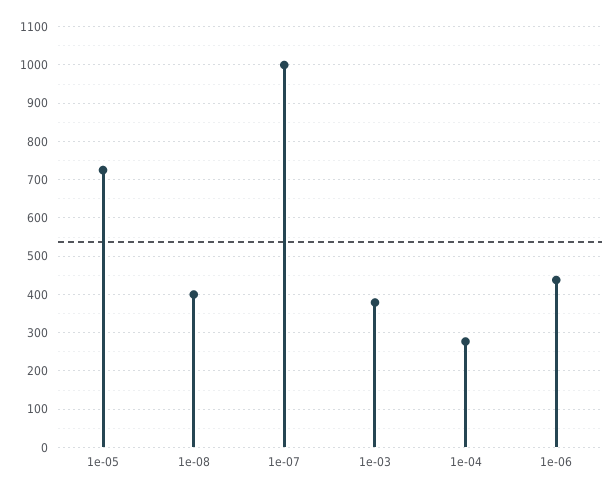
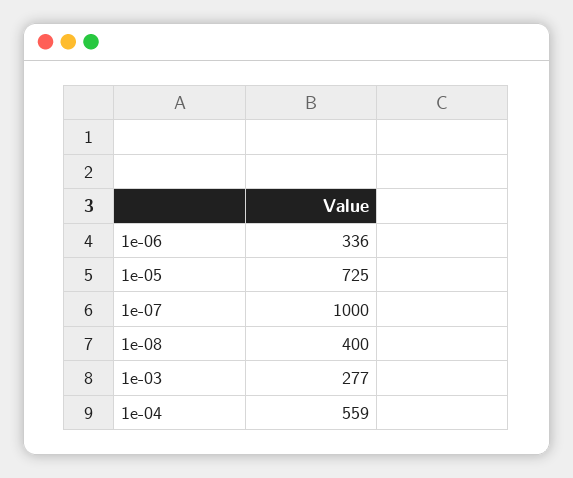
  {
    "1e-05": 725,
    "1e-08": 400,
    "1e-07": 1000,
-   "1e-03": 380,
+   "1e-03": 277,
-   "1e-04": 280,
+   "1e-04": 559,
-   "1e-06": 440
+   "1e-06": 336
  }

